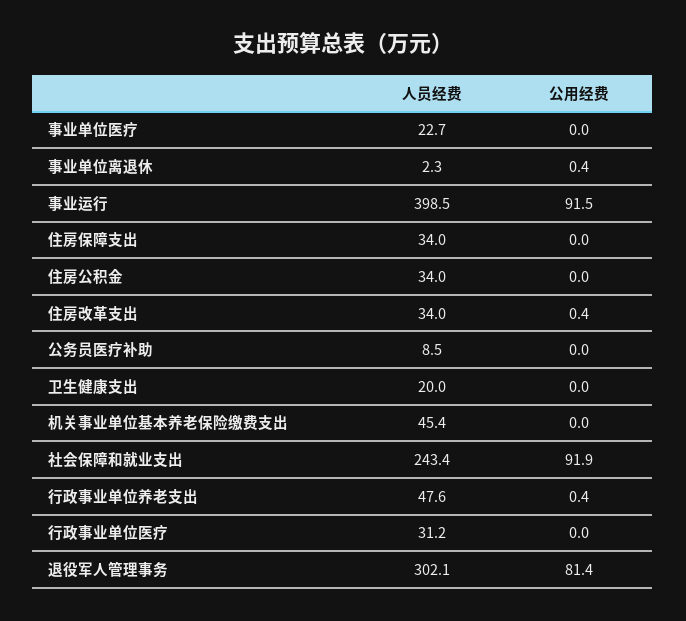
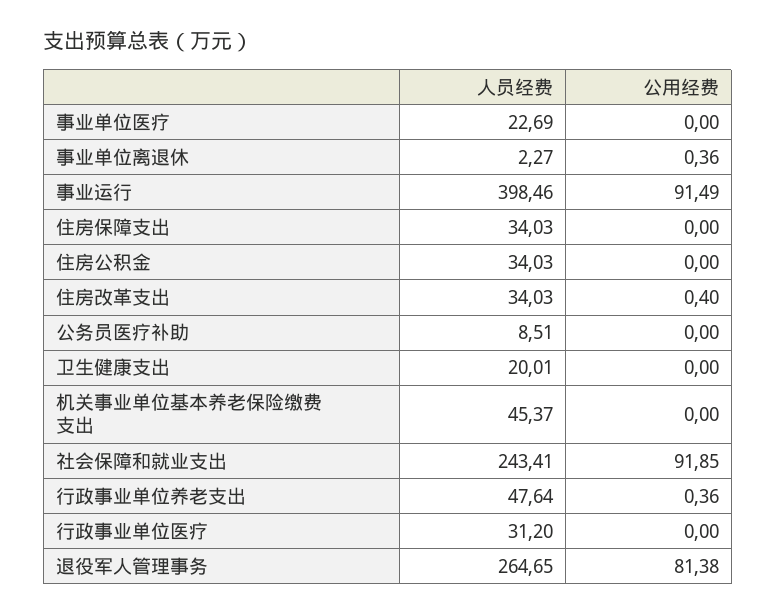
  {
    "人员经费": {
      "事业单位医疗": 22.69,
      "事业单位离退休": 2.27,
      "事业运行": 398.46,
      "住房保障支出": 34.03,
      "住房公积金": 34.03,
      "住房改革支出": 34.03,
      "公务员医疗补助": 8.51,
      "卫生健康支出": 20.01,
      "机关事业单位基本养老保险缴费支出": 45.37,
      "社会保障和就业支出": 243.41,
      "行政事业单位养老支出": 47.64,
      "行政事业单位医疗": 31.2,
-     "退役军人管理事务": 302.1
+     "退役军人管理事务": 264.65
    },
    "公用经费": {
      "事业单位医疗": 0,
      "事业单位离退休": 0.36,
      "事业运行": 91.49,
      "住房保障支出": 0,
      "住房公积金": 0,
      "住房改革支出": 0.4,
      "公务员医疗补助": 0,
      "卫生健康支出": 0,
      "机关事业单位基本养老保险缴费支出": 0,
      "社会保障和就业支出": 91.85,
      "行政事业单位养老支出": 0.36,
      "行政事业单位医疗": 0,
      "退役军人管理事务": 81.38
    }
  }

